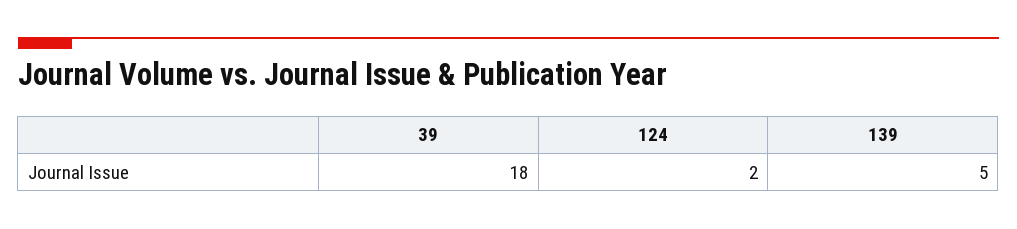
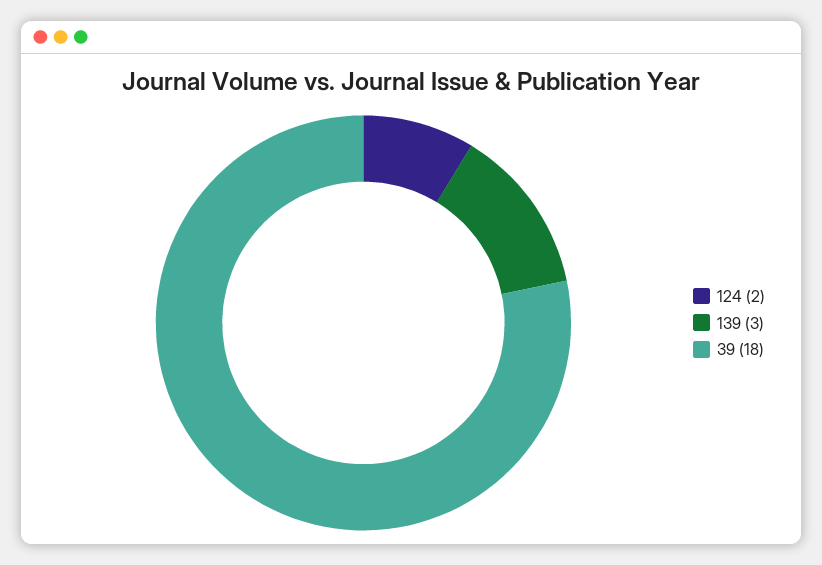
  {
    "39": 18,
    "124": 2,
-   "139": 5
+   "139": 3
  }

